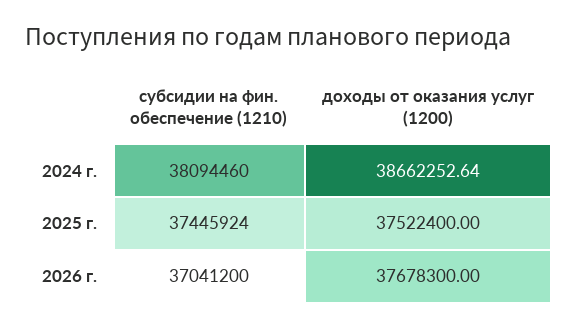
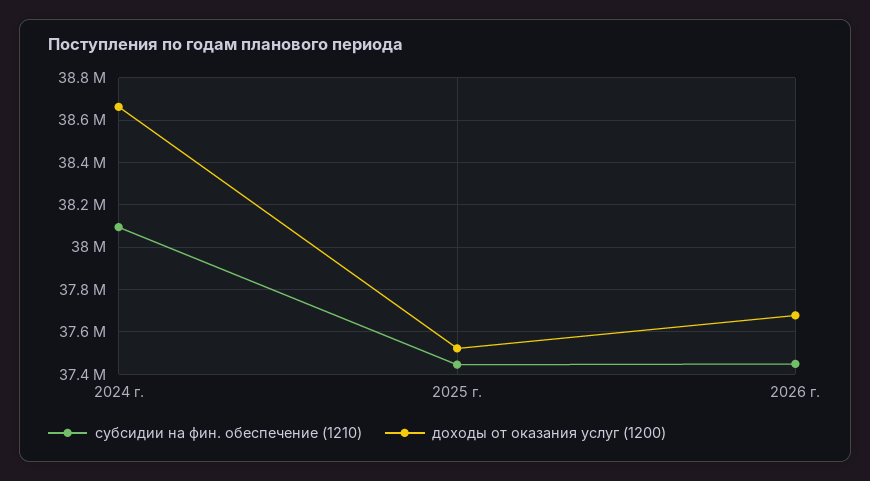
  {
    "субсидии на фин. обеспечение (1210)": {
      "2024 г.": 38094460,
      "2025 г.": 37445924,
-     "2026 г.": 37041200
+     "2026 г.": 37450000
    },
    "доходы от оказания услуг (1200)": {
      "2024 г.": 38662252.64,
      "2025 г.": 37522400,
      "2026 г.": 37678300
    }
  }

